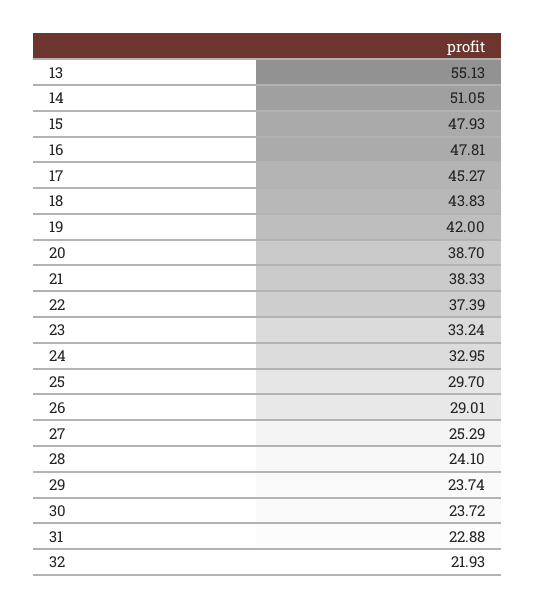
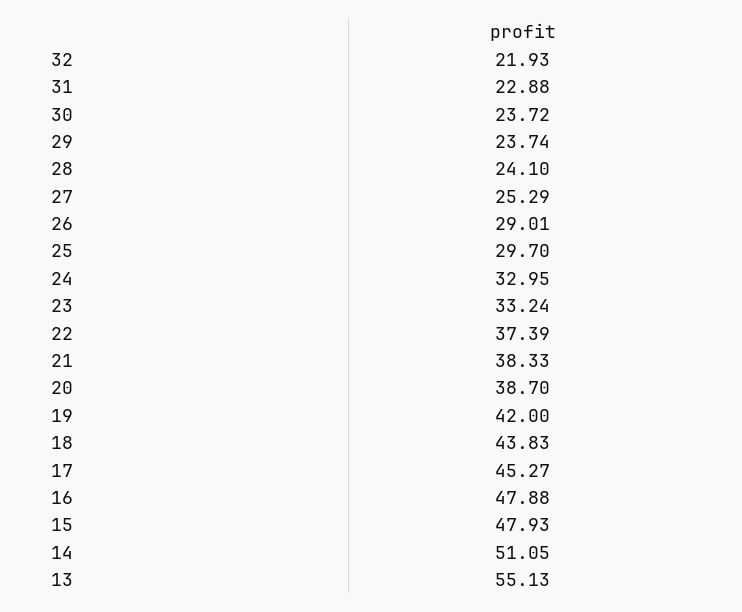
  {
    "13": 55.13,
    "14": 51.05,
    "15": 47.93,
-   "16": 47.81,
+   "16": 47.88,
    "17": 45.27,
    "18": 43.83,
    "19": 42,
    "20": 38.7,
    "21": 38.33,
    "22": 37.39,
    "23": 33.24,
    "24": 32.95,
    "25": 29.7,
    "26": 29.01,
    "27": 25.29,
    "28": 24.1,
    "29": 23.74,
    "30": 23.72,
    "31": 22.88,
    "32": 21.93
  }

